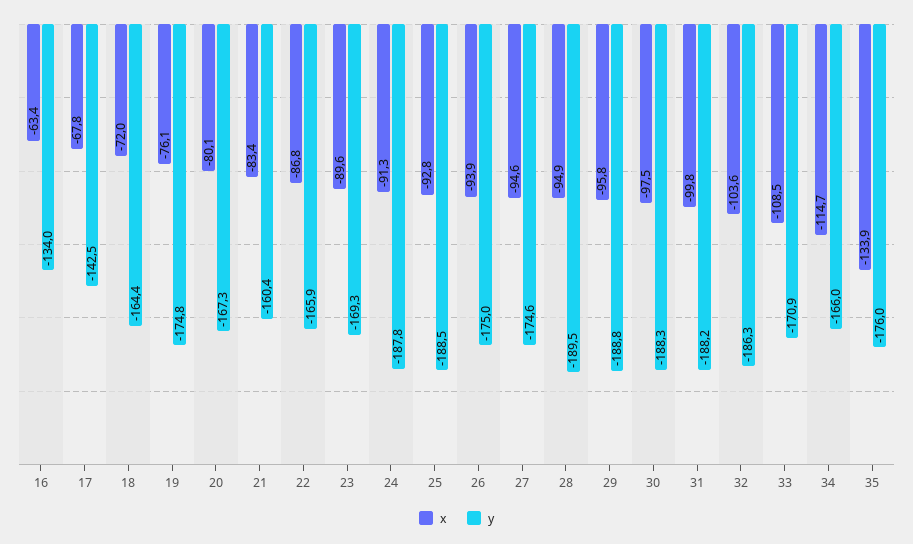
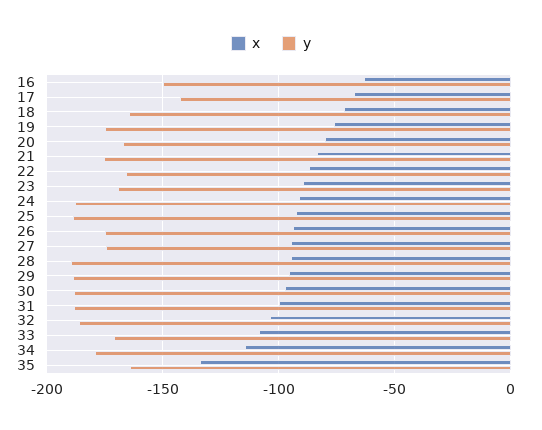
  {
    "x": {
      "16": -63.4,
      "17": -67.8,
      "18": -72,
      "19": -76.1,
      "20": -80.1,
      "21": -83.4,
      "22": -86.8,
      "23": -89.6,
      "24": -91.3,
      "25": -92.8,
      "26": -93.9,
      "27": -94.6,
      "28": -94.9,
      "29": -95.8,
      "30": -97.5,
      "31": -99.8,
      "32": -103.6,
      "33": -108.5,
      "34": -114.7,
      "35": -133.9
    },
    "y": {
-     "16": -134,
+     "16": -150,
      "17": -142.5,
      "18": -164.4,
      "19": -174.8,
      "20": -167.3,
-     "21": -160.4,
+     "21": -175,
      "22": -165.9,
      "23": -169.3,
      "24": -187.8,
      "25": -188.5,
      "26": -175,
      "27": -174.6,
      "28": -189.5,
      "29": -188.8,
      "30": -188.3,
      "31": -188.2,
      "32": -186.3,
      "33": -170.9,
-     "34": -166,
+     "34": -180,
-     "35": -176
+     "35": -165
    }
  }

